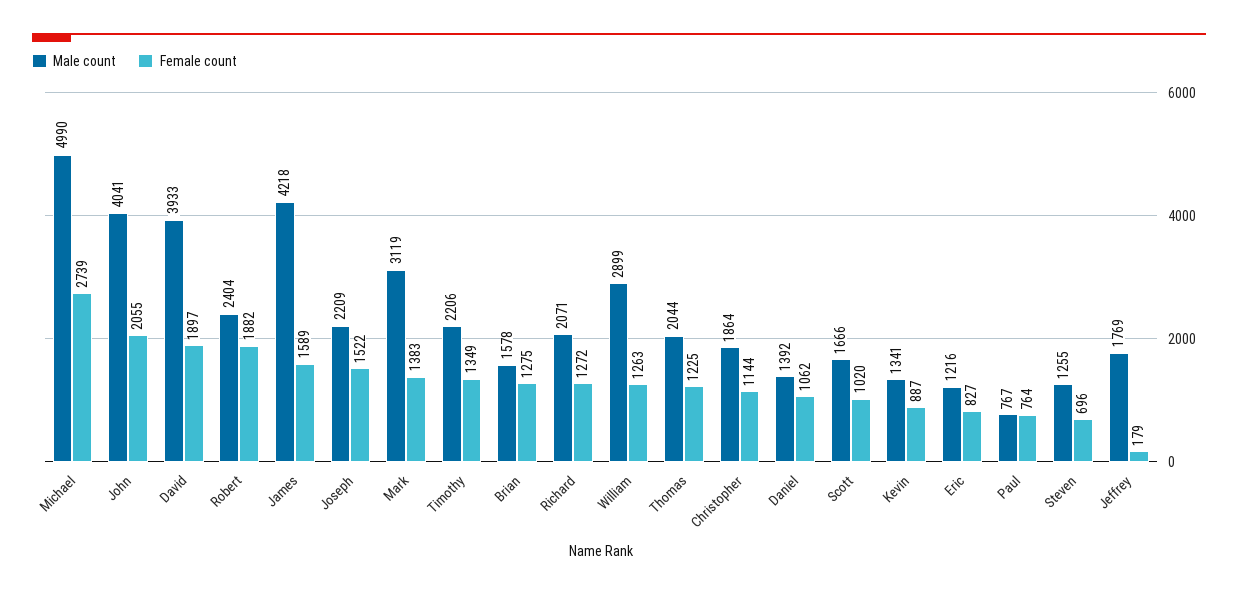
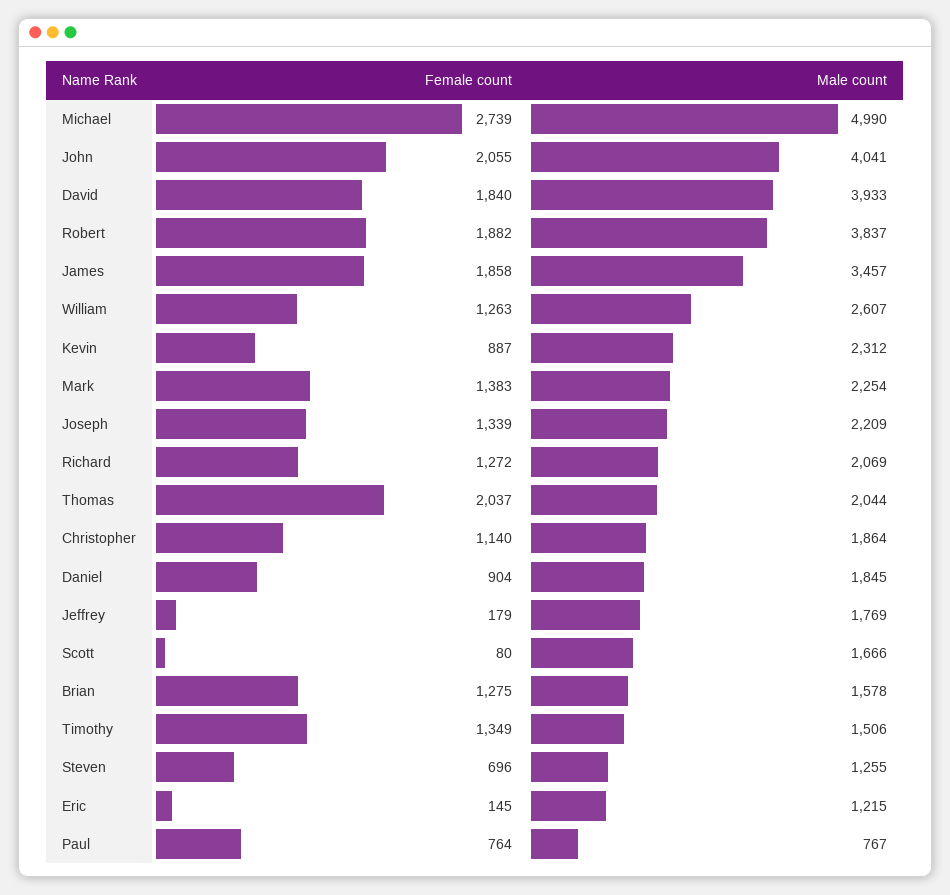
  {
    "Male count": {
      "Michael": 4990,
      "John": 4041,
      "David": 3933,
-     "Robert": 2404,
+     "Robert": 3837,
-     "James": 4218,
+     "James": 3457,
      "Joseph": 2209,
-     "Mark": 3119,
+     "Mark": 2254,
-     "Timothy": 2206,
+     "Timothy": 1506,
      "Brian": 1578,
-     "Richard": 2071,
+     "Richard": 2069,
-     "William": 2899,
+     "William": 2607,
      "Thomas": 2044,
      "Christopher": 1864,
-     "Daniel": 1392,
+     "Daniel": 1845,
      "Scott": 1666,
-     "Kevin": 1341,
+     "Kevin": 2312,
-     "Eric": 1216,
+     "Eric": 1215,
      "Paul": 767,
      "Steven": 1255,
      "Jeffrey": 1769
    },
    "Female count": {
      "Michael": 2739,
      "John": 2055,
-     "David": 1897,
+     "David": 1840,
      "Robert": 1882,
-     "James": 1589,
+     "James": 1858,
-     "Joseph": 1522,
+     "Joseph": 1339,
      "Mark": 1383,
      "Timothy": 1349,
      "Brian": 1275,
      "Richard": 1272,
      "William": 1263,
-     "Thomas": 1225,
+     "Thomas": 2037,
-     "Christopher": 1144,
+     "Christopher": 1140,
-     "Daniel": 1062,
+     "Daniel": 904,
-     "Scott": 1020,
+     "Scott": 80,
      "Kevin": 887,
-     "Eric": 827,
+     "Eric": 145,
      "Paul": 764,
      "Steven": 696,
      "Jeffrey": 179
    }
  }

